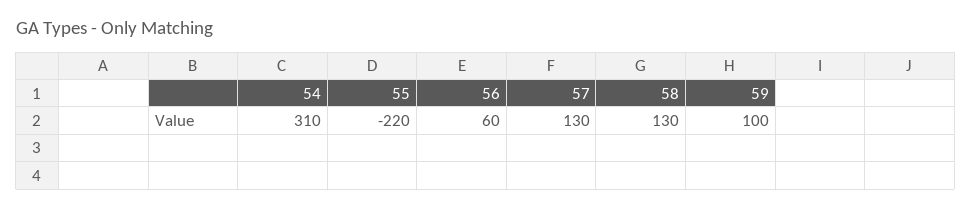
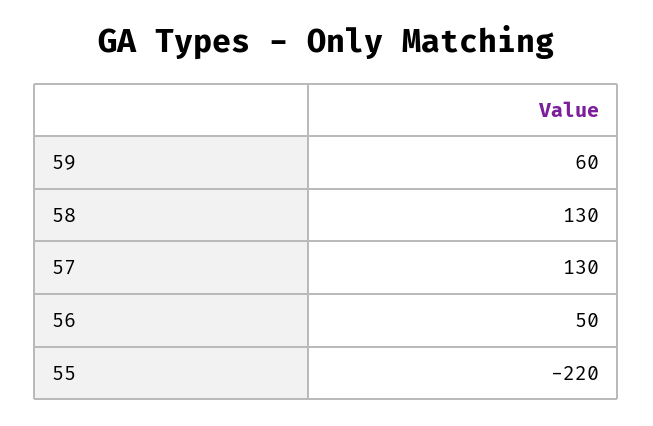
  {
-   "54": 310,
    "55": -220,
-   "56": 60,
+   "56": 50,
    "57": 130,
    "58": 130,
-   "59": 100
+   "59": 60
  }

